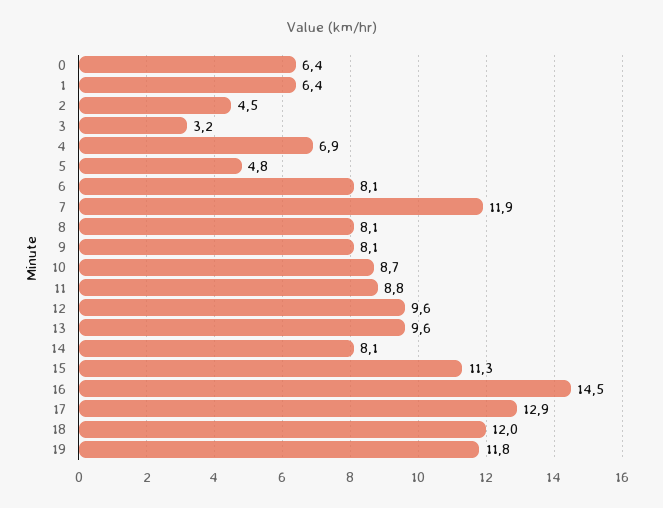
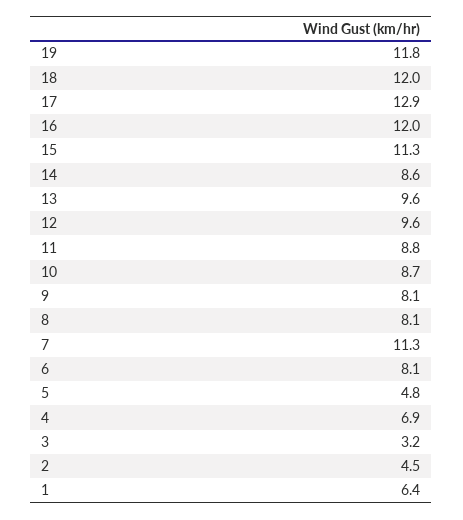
  {
-   "0": 6.4,
    "1": 6.4,
    "2": 4.5,
    "3": 3.2,
    "4": 6.9,
    "5": 4.8,
    "6": 8.1,
-   "7": 11.9,
+   "7": 11.3,
    "8": 8.1,
    "9": 8.1,
    "10": 8.7,
    "11": 8.8,
    "12": 9.6,
    "13": 9.6,
-   "14": 8.1,
+   "14": 8.6,
    "15": 11.3,
-   "16": 14.5,
+   "16": 12,
    "17": 12.9,
    "18": 12,
    "19": 11.8
  }

